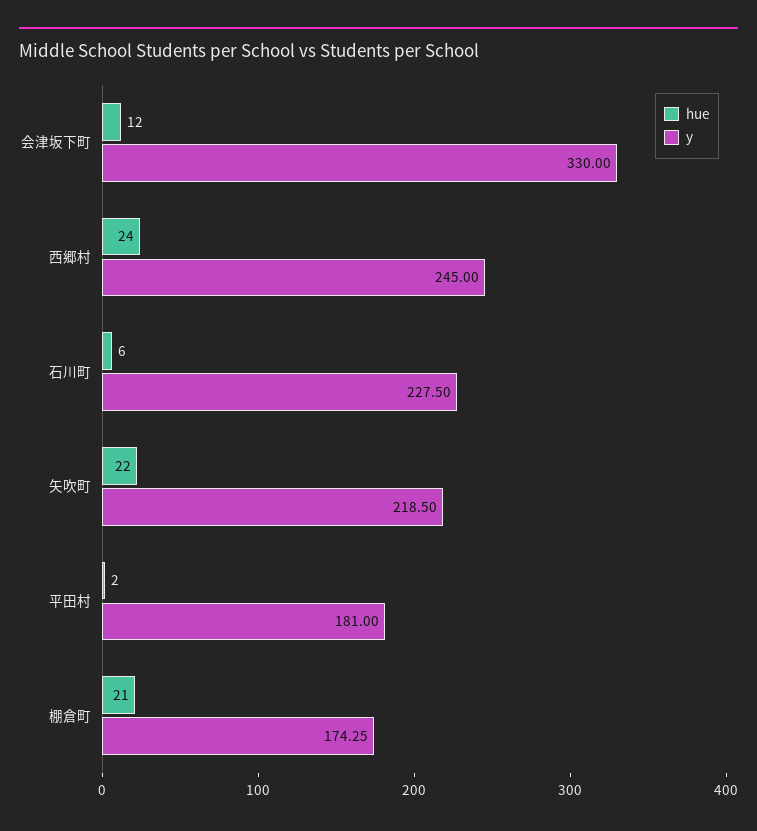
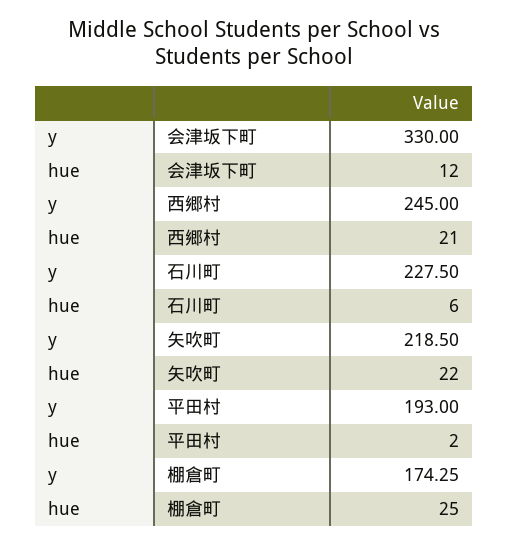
  {
    "hue": {
      "会津坂下町": 12,
-     "西郷村": 24,
+     "西郷村": 21,
      "石川町": 6,
      "矢吹町": 22,
      "平田村": 2,
-     "棚倉町": 21
+     "棚倉町": 25
    },
    "y": {
      "会津坂下町": 330,
      "西郷村": 245,
      "石川町": 227.5,
      "矢吹町": 218.5,
-     "平田村": 181,
+     "平田村": 193,
      "棚倉町": 174.25
    }
  }

